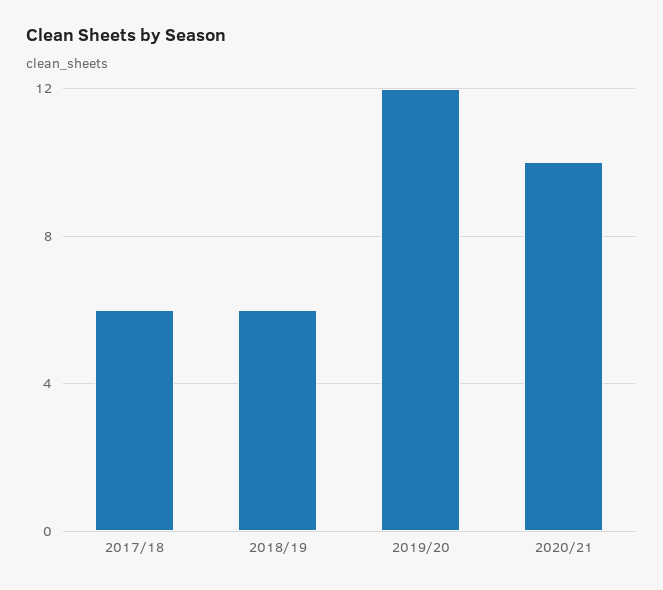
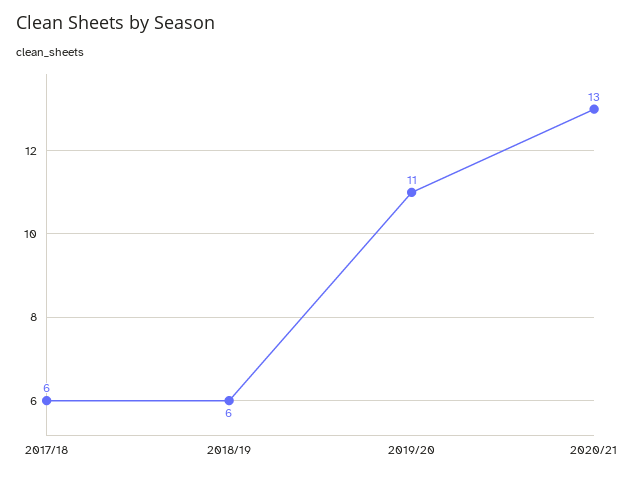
  {
    "2017/18": 6,
    "2018/19": 6,
-   "2019/20": 12,
+   "2019/20": 11,
-   "2020/21": 10
+   "2020/21": 13
  }

